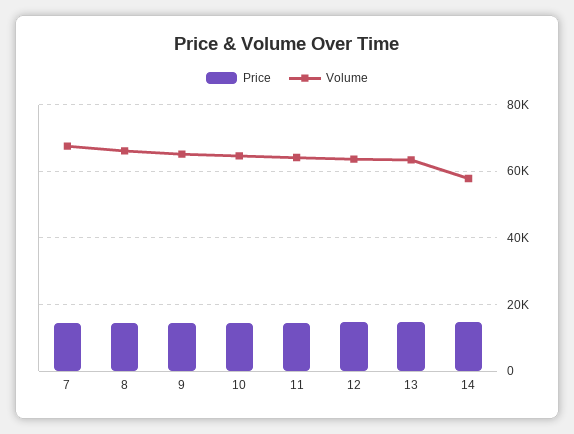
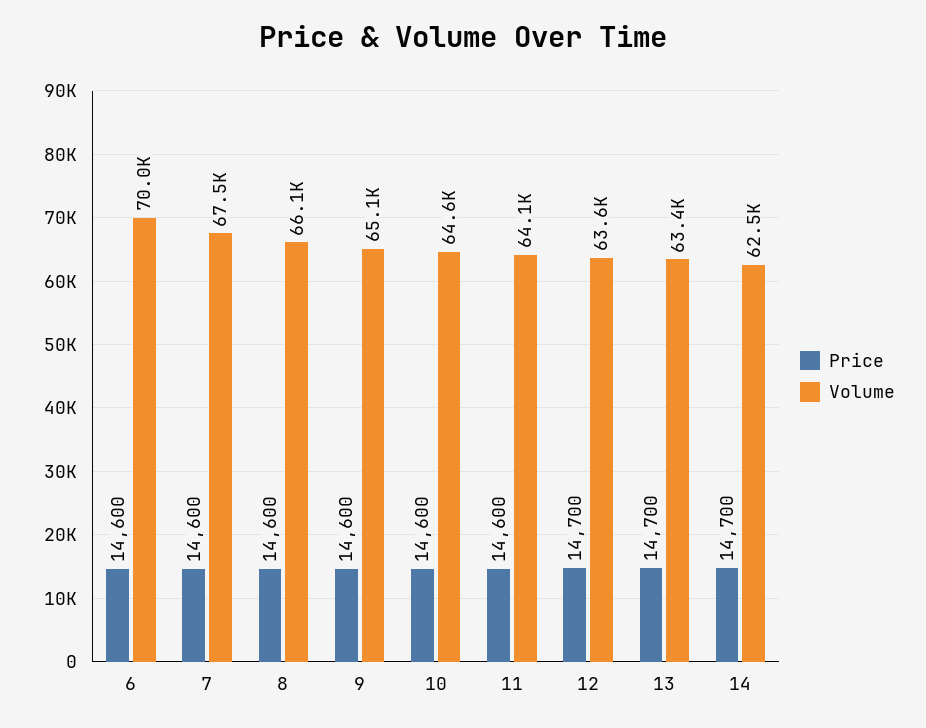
  {
    "Price": {
      "7": 14600,
      "8": 14600,
      "9": 14600,
      "10": 14600,
      "11": 14600,
      "12": 14700,
      "13": 14700,
-     "14": 14700
+     "14": 14700,
+     "6": 14600
    },
    "Volume": {
      "7": 67500,
      "8": 66100,
      "9": 65100,
      "10": 64600,
      "11": 64100,
      "12": 63600,
      "13": 63400,
-     "14": 58000
+     "14": 62500,
+     "6": 70000
    }
  }

